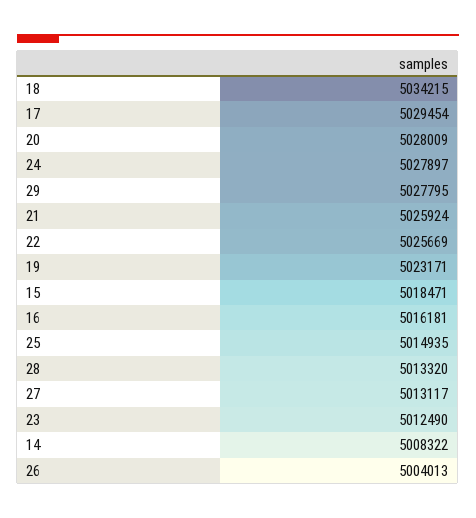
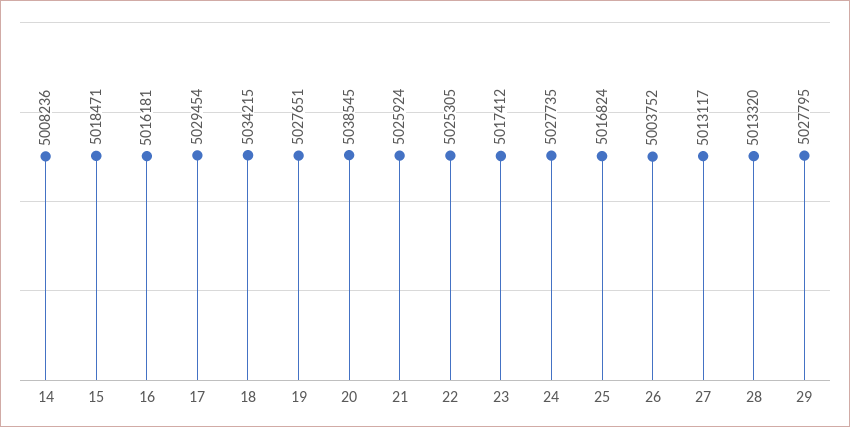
  {
    "18": 5034215,
    "17": 5029454,
-   "20": 5028009,
+   "20": 5038545,
-   "24": 5027897,
+   "24": 5027735,
    "29": 5027795,
    "21": 5025924,
-   "22": 5025669,
+   "22": 5025305,
-   "19": 5023171,
+   "19": 5027651,
    "15": 5018471,
    "16": 5016181,
-   "25": 5014935,
+   "25": 5016824,
    "28": 5013320,
    "27": 5013117,
-   "23": 5012490,
+   "23": 5017412,
-   "14": 5008322,
+   "14": 5008236,
-   "26": 5004013
+   "26": 5003752
  }

